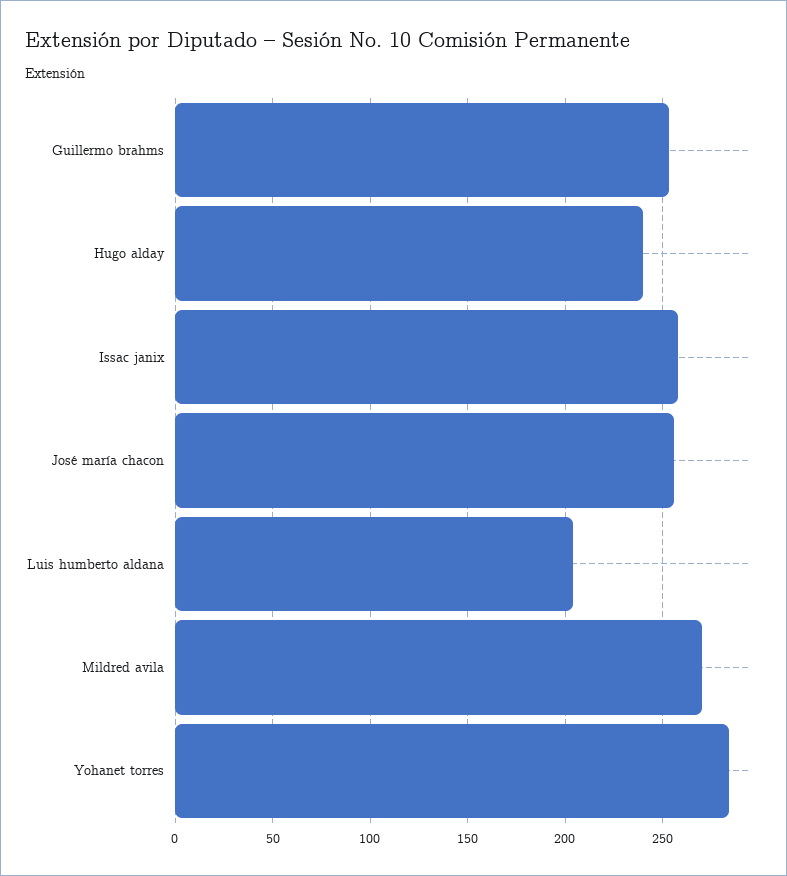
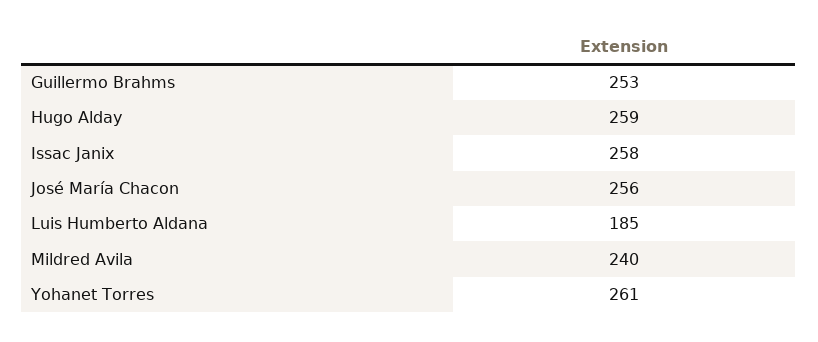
  {
    "Guillermo brahms": 253,
-   "Hugo alday": 240,
+   "Hugo alday": 259,
    "Issac janix": 258,
    "José maría chacon": 256,
-   "Luis humberto aldana": 205,
+   "Luis humberto aldana": 185,
-   "Mildred avila": 270,
+   "Mildred avila": 240,
-   "Yohanet torres": 285
+   "Yohanet torres": 261
  }

